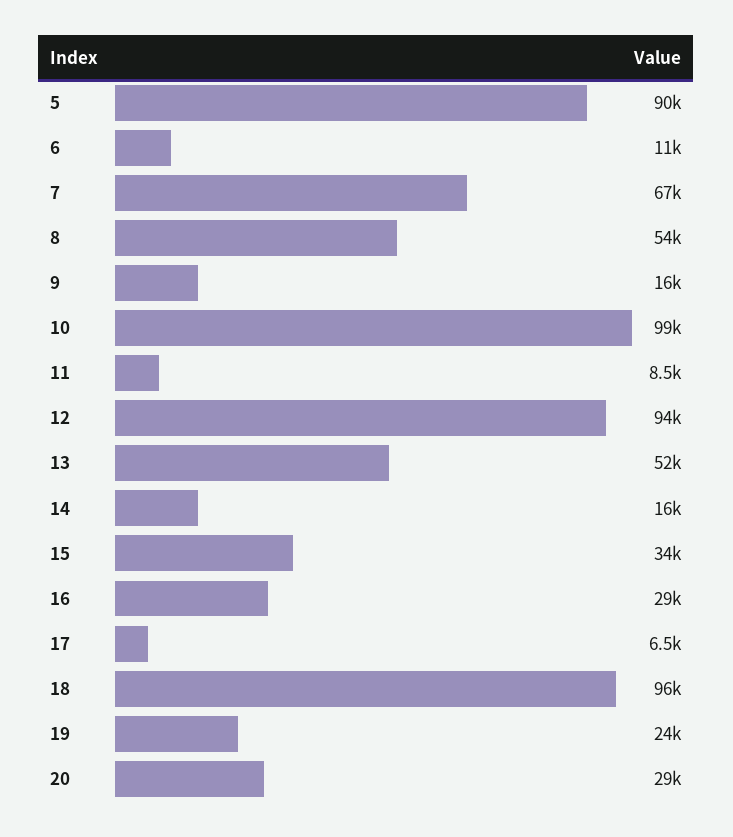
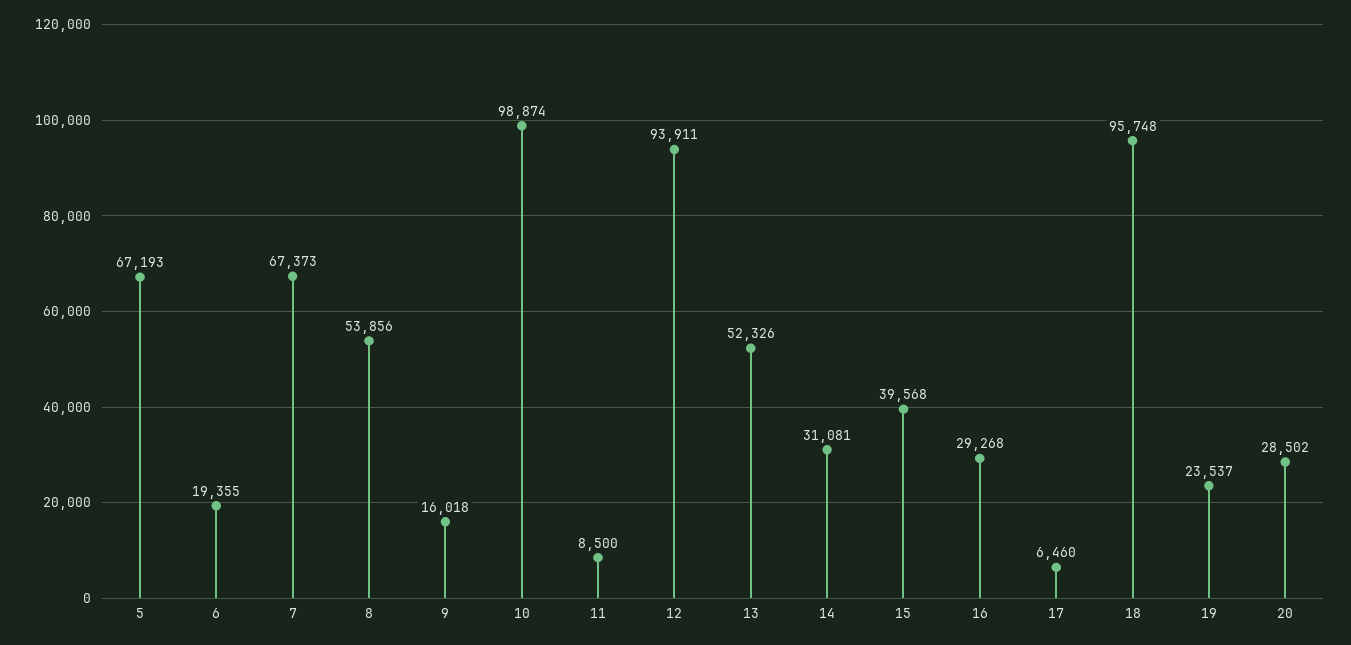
  {
-   "5": 90000,
+   "5": 67193,
-   "6": 11000,
+   "6": 19355,
    "7": 67373,
    "8": 53856,
    "9": 16018,
    "10": 98874,
    "11": 8500,
    "12": 93911,
    "13": 52326,
-   "14": 16000,
+   "14": 31081,
-   "15": 34000,
+   "15": 39568,
    "16": 29268,
    "17": 6460,
    "18": 95748,
    "19": 23537,
    "20": 28502
  }

